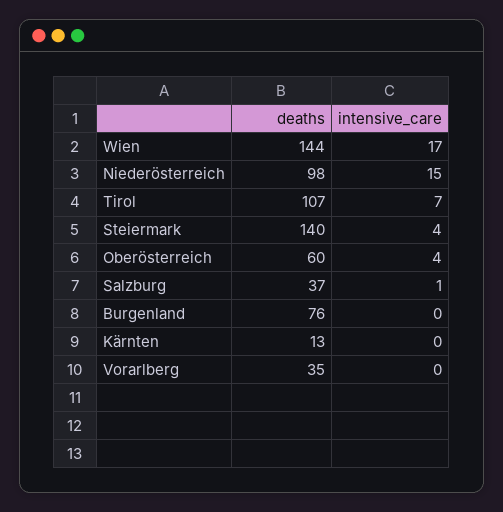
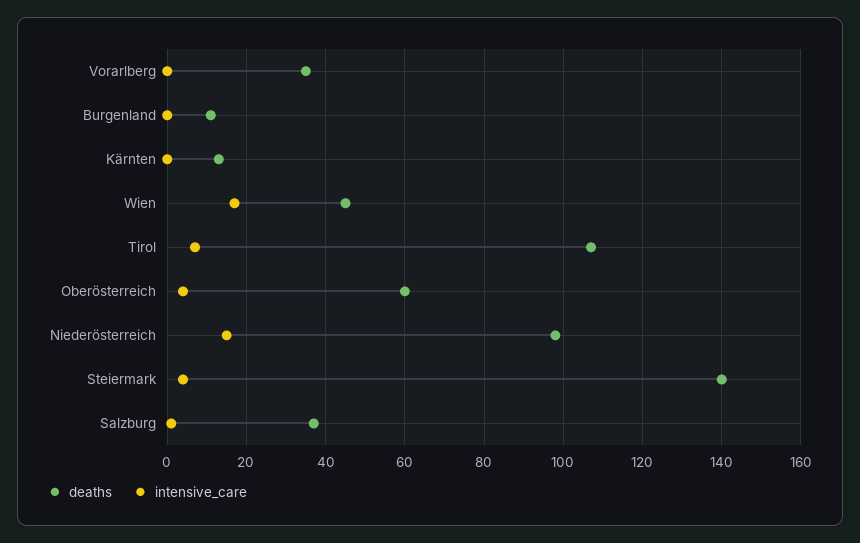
  {
    "deaths": {
-     "Wien": 144,
+     "Wien": 45,
      "Niederösterreich": 98,
      "Tirol": 107,
      "Steiermark": 140,
      "Oberösterreich": 60,
      "Salzburg": 37,
-     "Burgenland": 76,
+     "Burgenland": 10,
      "Kärnten": 13,
      "Vorarlberg": 35
    },
    "intensive_care": {
      "Wien": 17,
      "Niederösterreich": 15,
      "Tirol": 7,
      "Steiermark": 4,
      "Oberösterreich": 4,
      "Salzburg": 1,
      "Burgenland": 0,
      "Kärnten": 0,
      "Vorarlberg": 0
    }
  }

